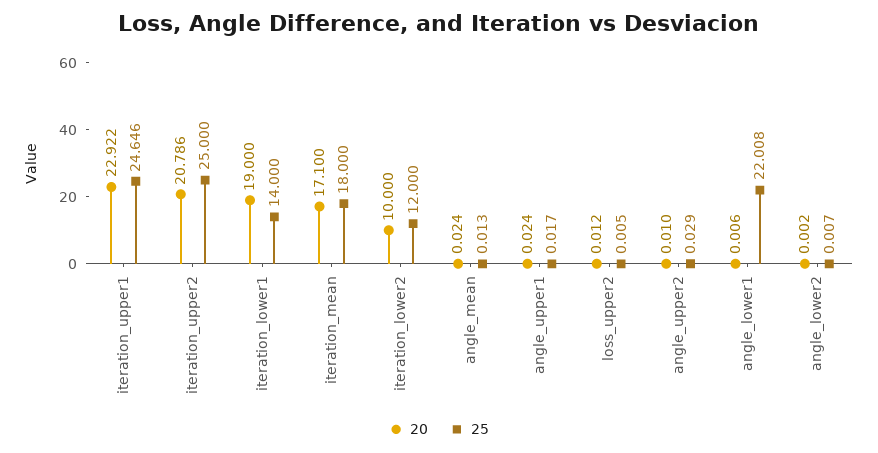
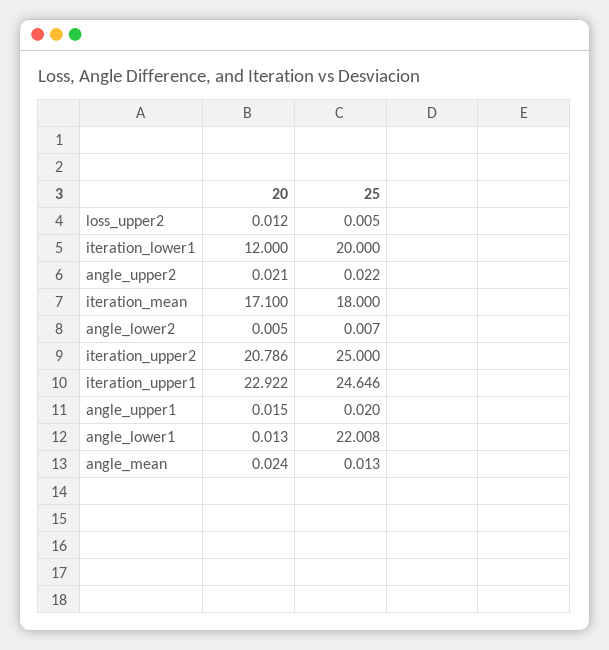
  {
    "20": {
      "iteration_upper1": 22.922,
      "iteration_upper2": 20.786,
-     "iteration_lower1": 19,
+     "iteration_lower1": 12,
      "iteration_mean": 17.1,
-     "iteration_lower2": 10,
      "angle_mean": 0.024,
-     "angle_upper1": 0.024,
+     "angle_upper1": 0.015,
      "loss_upper2": 0.012,
-     "angle_upper2": 0.01,
+     "angle_upper2": 0.021,
-     "angle_lower1": 0.006,
+     "angle_lower1": 0.013,
-     "angle_lower2": 0.002
+     "angle_lower2": 0.005
    },
    "25": {
      "iteration_upper1": 24.646,
      "iteration_upper2": 25,
-     "iteration_lower1": 14,
+     "iteration_lower1": 20,
      "iteration_mean": 18,
-     "iteration_lower2": 12,
      "angle_mean": 0.013,
-     "angle_upper1": 0.017,
+     "angle_upper1": 0.02,
      "loss_upper2": 0.005,
-     "angle_upper2": 0.029,
+     "angle_upper2": 0.022,
      "angle_lower1": 22.008,
      "angle_lower2": 0.007
    }
  }

